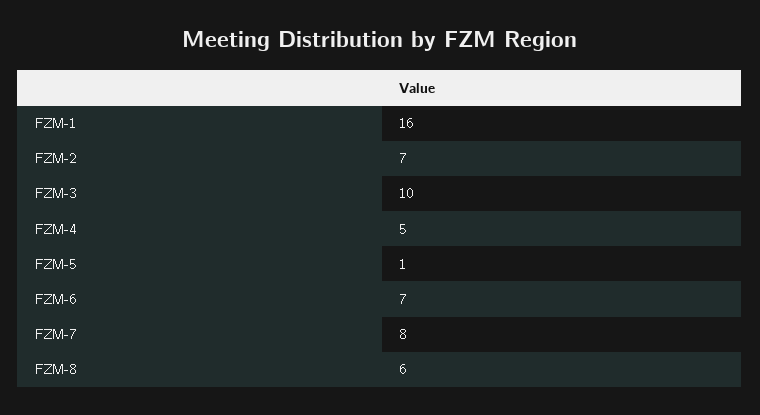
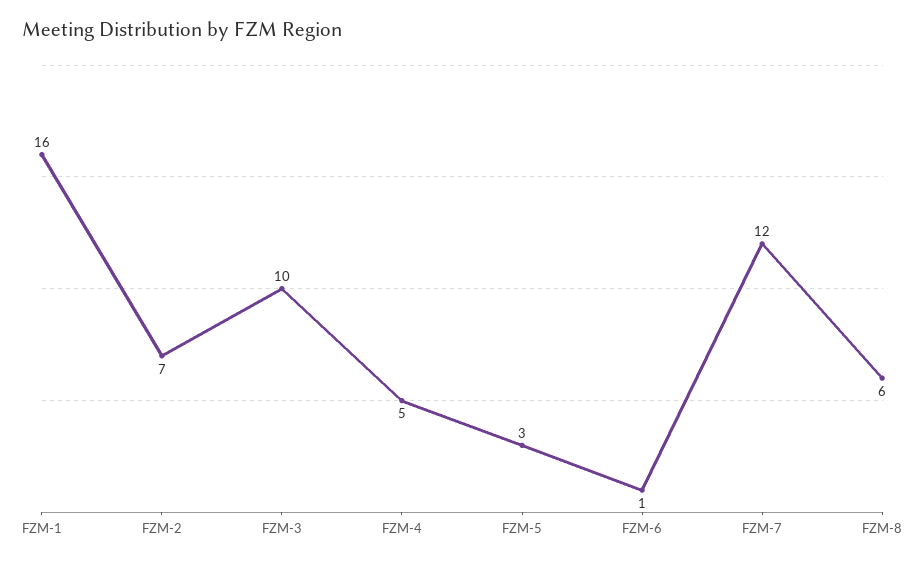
  {
    "FZM-1": 16,
    "FZM-2": 7,
    "FZM-3": 10,
    "FZM-4": 5,
-   "FZM-5": 1,
+   "FZM-5": 3,
-   "FZM-6": 7,
+   "FZM-6": 1,
-   "FZM-7": 8,
+   "FZM-7": 12,
    "FZM-8": 6
  }

